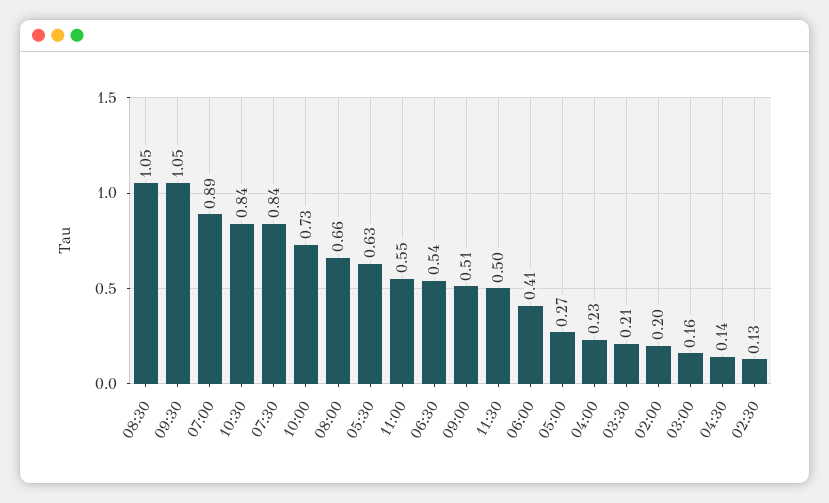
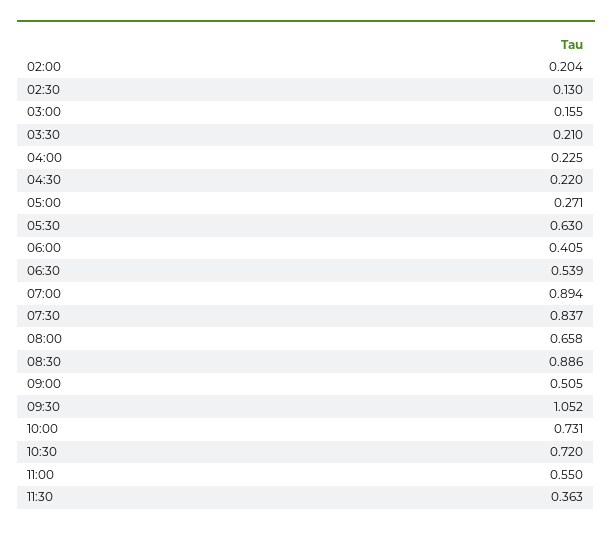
  {
-   "08:30": 1.05,
+   "08:30": 0.886,
    "09:30": 1.052,
    "07:00": 0.894,
-   "10:30": 0.84,
+   "10:30": 0.72,
    "07:30": 0.837,
    "10:00": 0.731,
    "08:00": 0.658,
    "05:30": 0.63,
    "11:00": 0.55,
    "06:30": 0.539,
    "09:00": 0.505,
-   "11:30": 0.5,
+   "11:30": 0.363,
    "06:00": 0.405,
    "05:00": 0.271,
    "04:00": 0.225,
    "03:30": 0.21,
    "02:00": 0.204,
    "03:00": 0.155,
-   "04:30": 0.14,
+   "04:30": 0.22,
    "02:30": 0.13
  }

